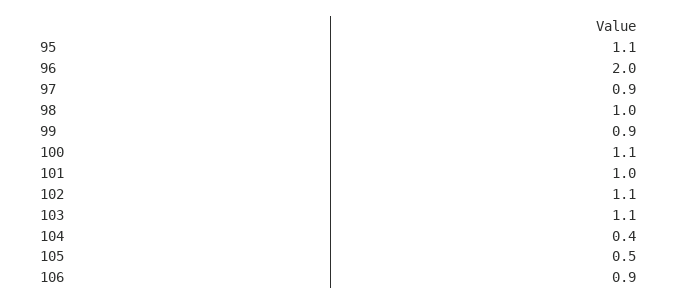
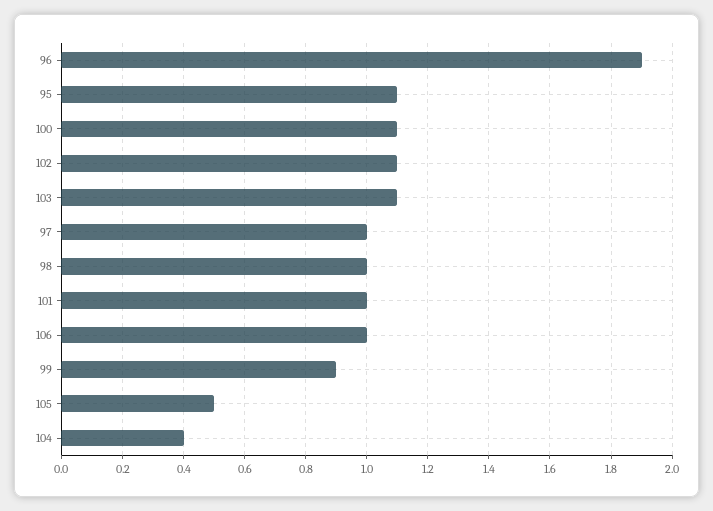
  {
    "95": 1.1,
-   "96": 2,
+   "96": 1.9,
-   "97": 0.9,
+   "97": 1,
    "98": 1,
    "99": 0.9,
    "100": 1.1,
    "101": 1,
    "102": 1.1,
    "103": 1.1,
    "104": 0.4,
    "105": 0.5,
-   "106": 0.9
+   "106": 1
  }

